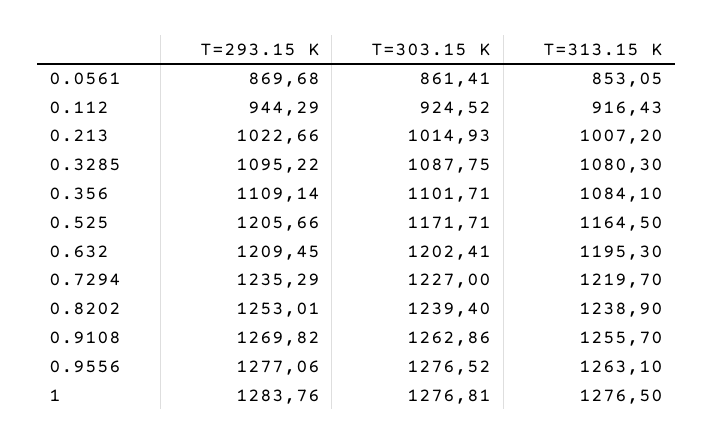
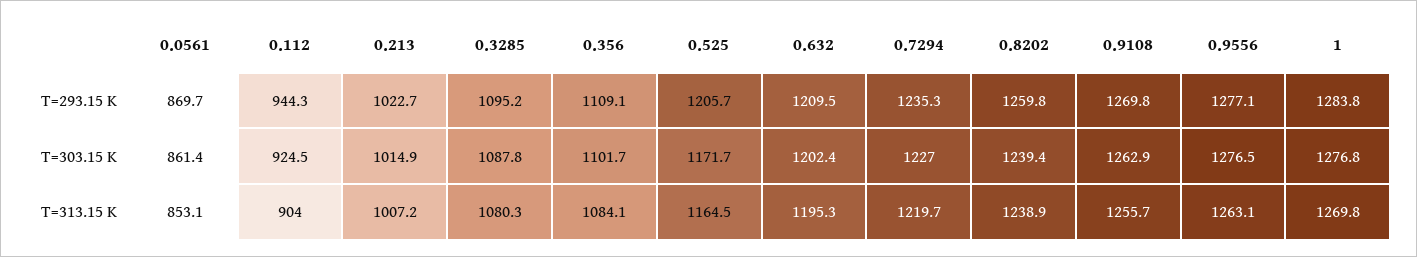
  {
    "T=293.15 K": {
      "0.0561": 869.68,
      "0.112": 944.29,
      "0.213": 1022.66,
      "0.3285": 1095.22,
      "0.356": 1109.14,
      "0.525": 1205.66,
      "0.632": 1209.45,
      "0.7294": 1235.29,
-     "0.8202": 1253.01,
+     "0.8202": 1259.8,
      "0.9108": 1269.82,
      "0.9556": 1277.06,
      "1": 1283.76
    },
    "T=303.15 K": {
      "0.0561": 861.41,
      "0.112": 924.52,
      "0.213": 1014.93,
      "0.3285": 1087.75,
      "0.356": 1101.71,
      "0.525": 1171.71,
      "0.632": 1202.41,
      "0.7294": 1227,
      "0.8202": 1239.4,
      "0.9108": 1262.86,
      "0.9556": 1276.52,
      "1": 1276.81
    },
    "T=313.15 K": {
      "0.0561": 853.05,
-     "0.112": 916.43,
+     "0.112": 904,
      "0.213": 1007.2,
      "0.3285": 1080.3,
      "0.356": 1084.1,
      "0.525": 1164.5,
      "0.632": 1195.3,
      "0.7294": 1219.7,
      "0.8202": 1238.9,
      "0.9108": 1255.7,
      "0.9556": 1263.1,
-     "1": 1276.5
+     "1": 1269.8
    }
  }

